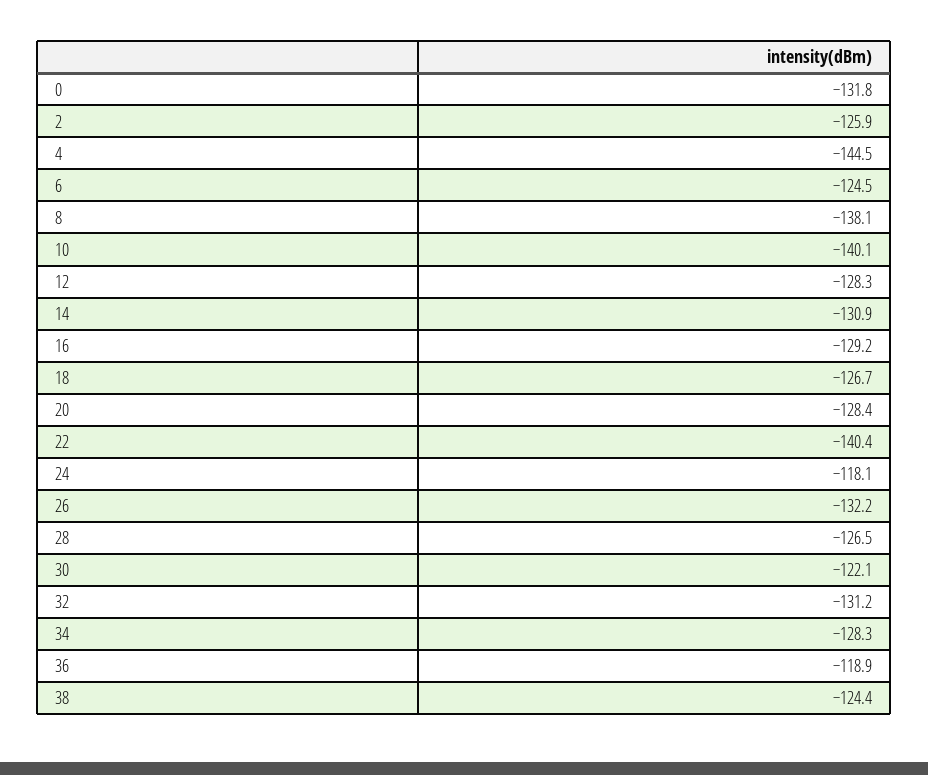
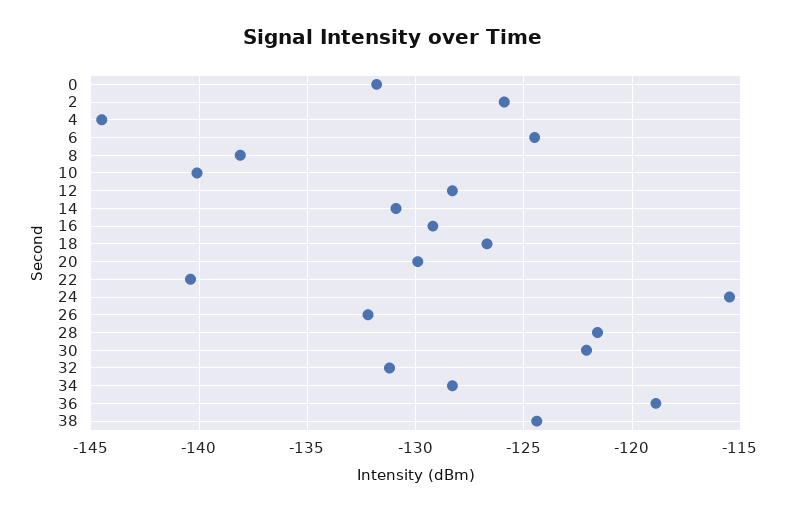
  {
    "0": -131.8,
    "2": -125.9,
    "4": -144.5,
    "6": -124.5,
    "8": -138.1,
    "10": -140.1,
    "12": -128.3,
    "14": -130.9,
    "16": -129.2,
    "18": -126.7,
-   "20": -128.4,
+   "20": -130,
    "22": -140.4,
-   "24": -118.1,
+   "24": -115.5,
    "26": -132.2,
-   "28": -126.5,
+   "28": -121.5,
    "30": -122.1,
    "32": -131.2,
    "34": -128.3,
    "36": -118.9,
    "38": -124.4
  }

